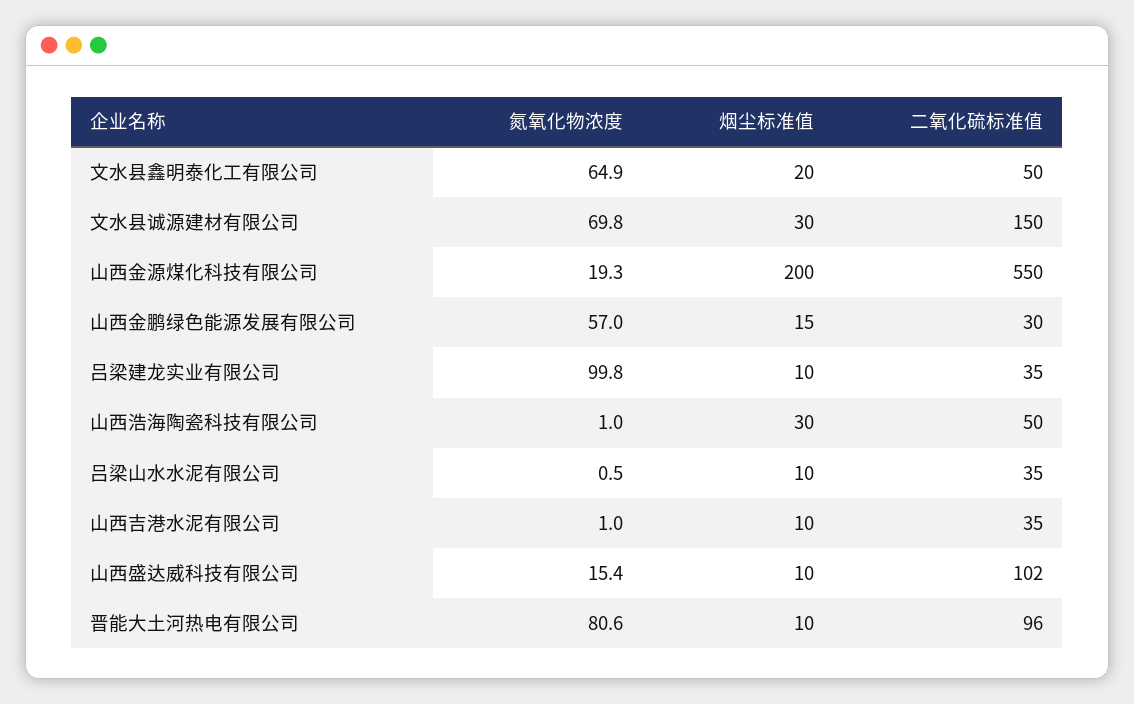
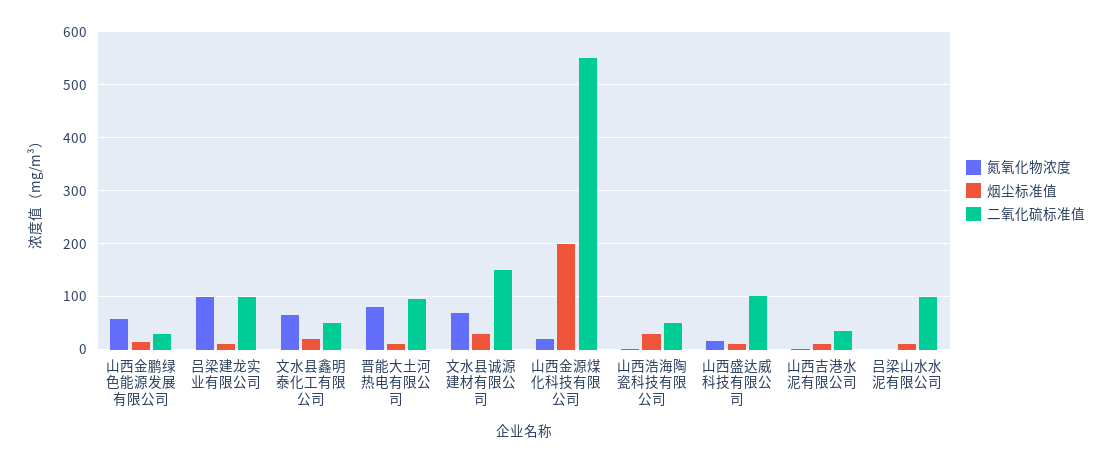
  {
    "氮氧化物浓度": {
      "文水县鑫明泰化工有限公司": 64.9,
      "文水县诚源建材有限公司": 69.8,
      "山西金源煤化科技有限公司": 19.3,
      "山西金鹏绿色能源发展有限公司": 57,
      "吕梁建龙实业有限公司": 99.8,
      "山西浩海陶瓷科技有限公司": 1,
      "吕梁山水水泥有限公司": 0.5,
      "山西吉港水泥有限公司": 1,
      "山西盛达威科技有限公司": 15.4,
      "晋能大土河热电有限公司": 80.6
    },
    "烟尘标准值": {
      "文水县鑫明泰化工有限公司": 20,
      "文水县诚源建材有限公司": 30,
      "山西金源煤化科技有限公司": 200,
      "山西金鹏绿色能源发展有限公司": 15,
      "吕梁建龙实业有限公司": 10,
      "山西浩海陶瓷科技有限公司": 30,
      "吕梁山水水泥有限公司": 10,
      "山西吉港水泥有限公司": 10,
      "山西盛达威科技有限公司": 10,
      "晋能大土河热电有限公司": 10
    },
    "二氧化硫标准值": {
      "文水县鑫明泰化工有限公司": 50,
      "文水县诚源建材有限公司": 150,
      "山西金源煤化科技有限公司": 550,
      "山西金鹏绿色能源发展有限公司": 30,
-     "吕梁建龙实业有限公司": 35,
+     "吕梁建龙实业有限公司": 100,
      "山西浩海陶瓷科技有限公司": 50,
-     "吕梁山水水泥有限公司": 35,
+     "吕梁山水水泥有限公司": 100,
      "山西吉港水泥有限公司": 35,
      "山西盛达威科技有限公司": 102,
      "晋能大土河热电有限公司": 96
    }
  }

